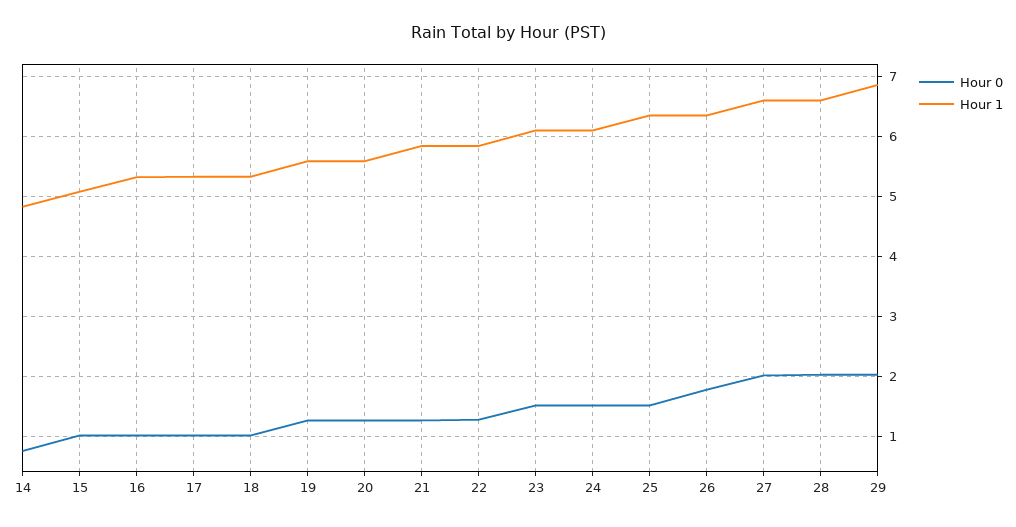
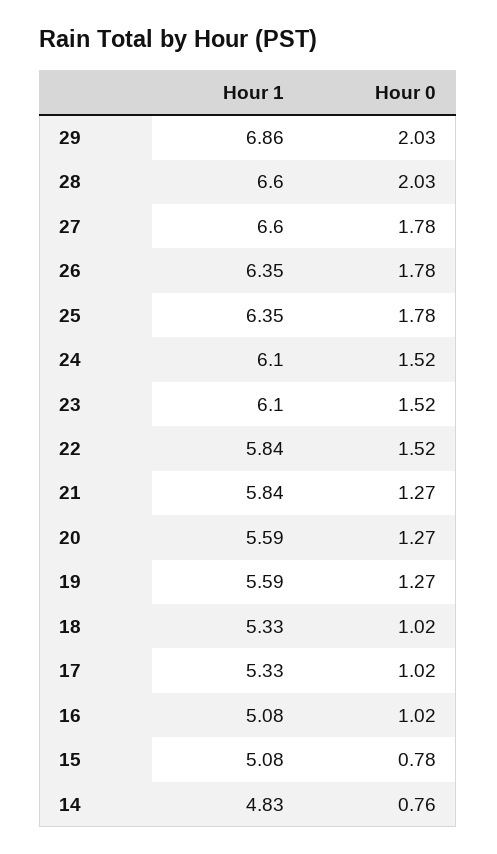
  {
    "Hour 0": {
      "14": 0.76,
-     "15": 1,
+     "15": 0.78,
      "16": 1.02,
      "17": 1.02,
      "18": 1.02,
      "19": 1.27,
      "20": 1.27,
      "21": 1.27,
-     "22": 1.3,
+     "22": 1.52,
      "23": 1.52,
      "24": 1.52,
-     "25": 1.5,
+     "25": 1.78,
      "26": 1.78,
-     "27": 2,
+     "27": 1.78,
      "28": 2.03,
      "29": 2.03
    },
    "Hour 1": {
      "14": 4.83,
      "15": 5.08,
-     "16": 5.3,
+     "16": 5.08,
      "17": 5.33,
      "18": 5.33,
      "19": 5.59,
      "20": 5.59,
      "21": 5.84,
      "22": 5.84,
      "23": 6.1,
      "24": 6.1,
      "25": 6.35,
      "26": 6.35,
      "27": 6.6,
      "28": 6.6,
      "29": 6.86
    }
  }

